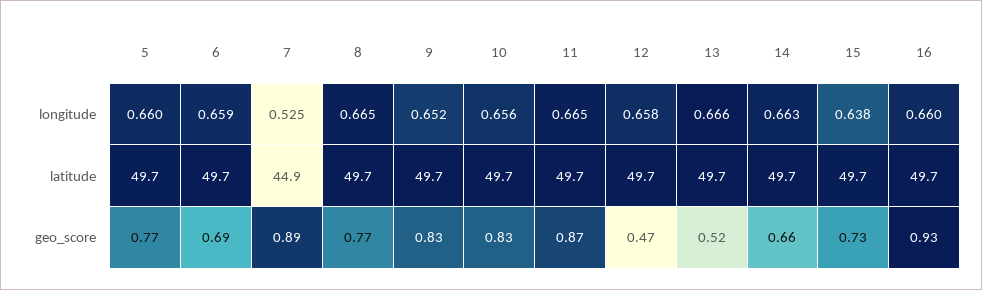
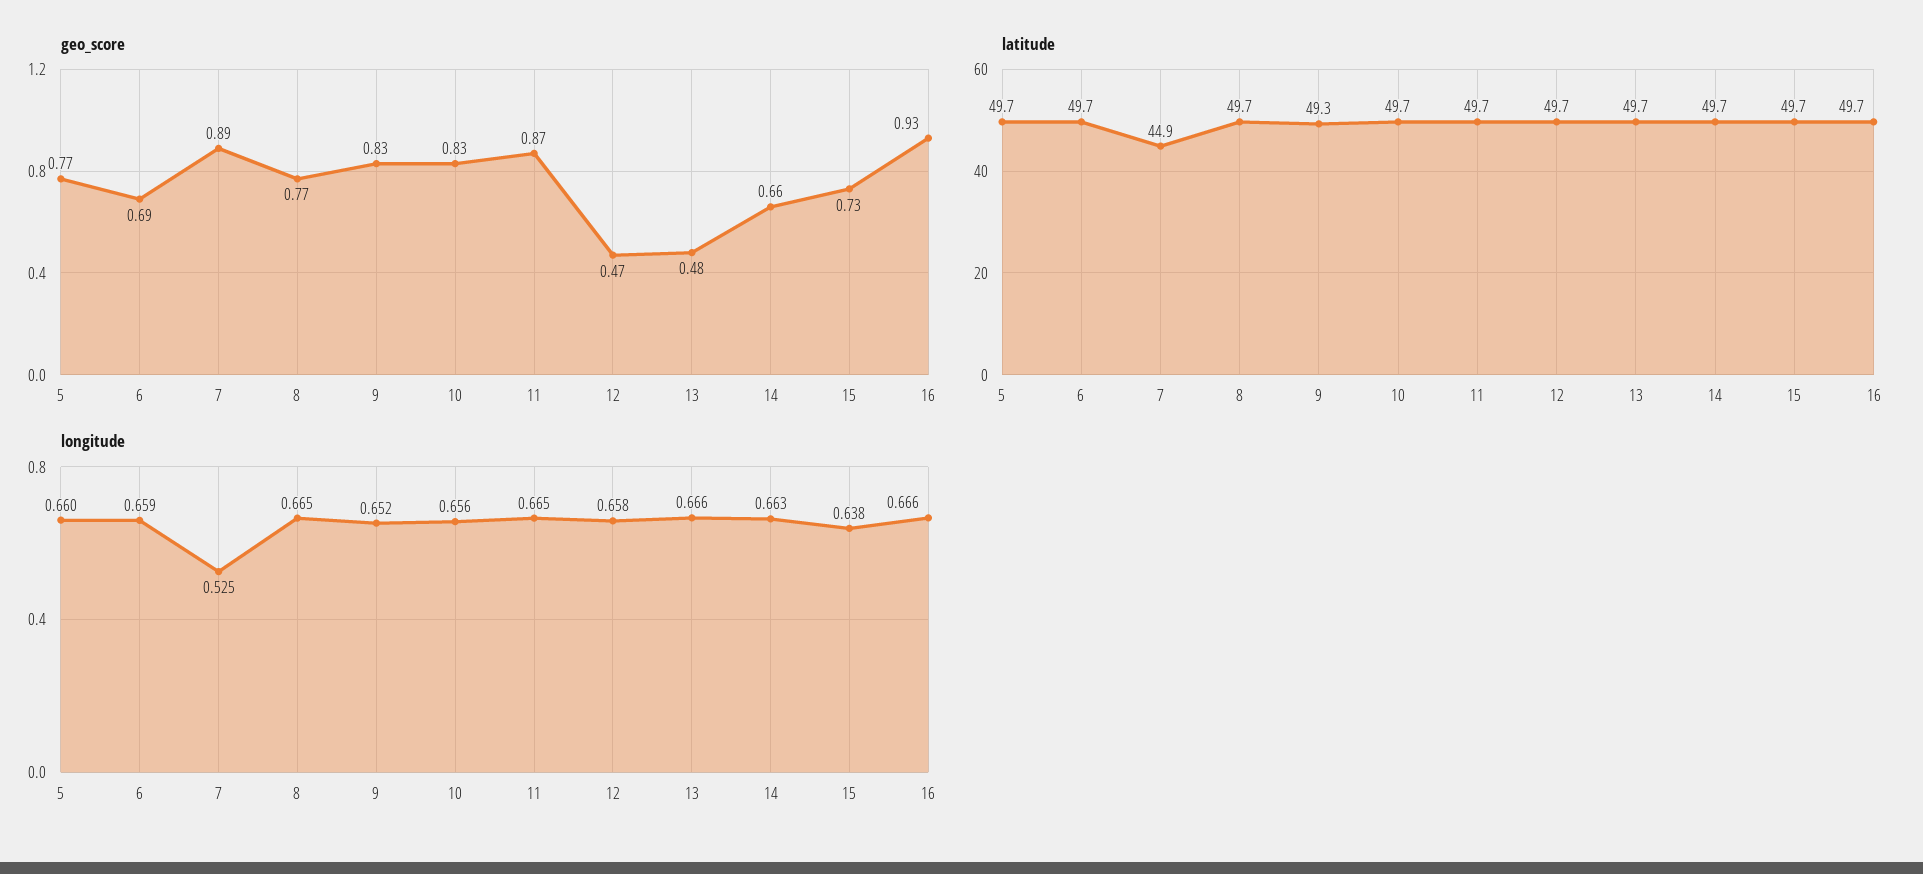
  {
    "longitude": {
      "5": 0.66,
      "6": 0.659,
      "7": 0.525,
      "8": 0.665,
      "9": 0.652,
      "10": 0.656,
      "11": 0.665,
      "12": 0.658,
      "13": 0.666,
      "14": 0.663,
      "15": 0.638,
-     "16": 0.66
+     "16": 0.666
    },
    "latitude": {
      "5": 49.7,
      "6": 49.7,
      "7": 44.9,
      "8": 49.7,
-     "9": 49.7,
+     "9": 49.3,
      "10": 49.7,
      "11": 49.7,
      "12": 49.7,
      "13": 49.7,
      "14": 49.7,
      "15": 49.7,
      "16": 49.7
    },
    "geo_score": {
      "5": 0.77,
      "6": 0.69,
      "7": 0.89,
      "8": 0.77,
      "9": 0.83,
      "10": 0.83,
      "11": 0.87,
      "12": 0.47,
-     "13": 0.52,
+     "13": 0.48,
      "14": 0.66,
      "15": 0.73,
      "16": 0.93
    }
  }

